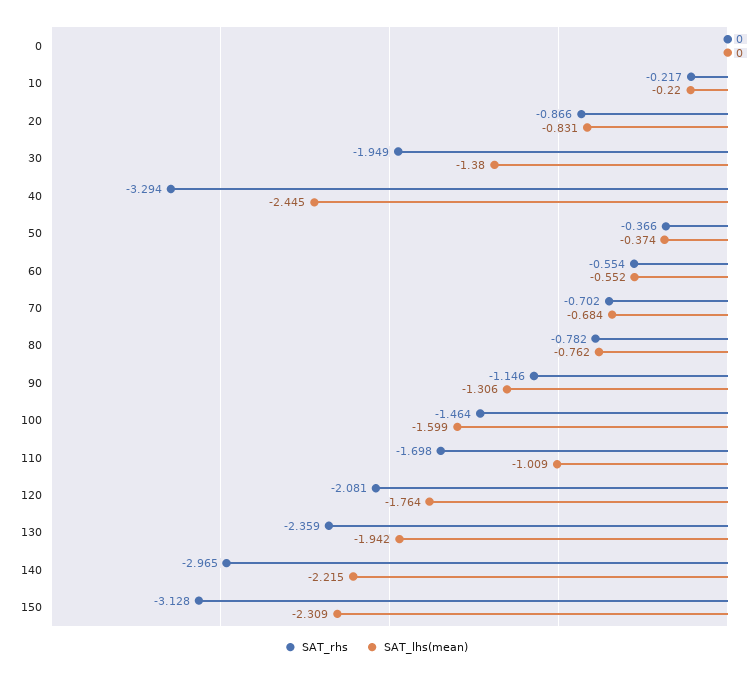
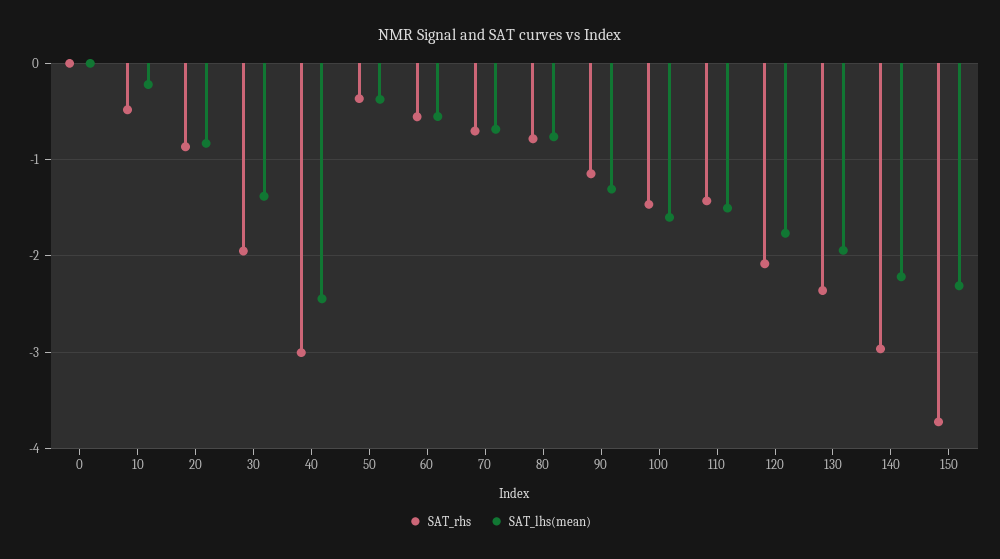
  {
    "SAT_rhs": {
      "0": 0,
-     "10": -0.217,
+     "10": -0.5,
      "20": -0.866,
      "30": -1.949,
-     "40": -3.294,
+     "40": -3,
      "50": -0.366,
      "60": -0.554,
      "70": -0.702,
      "80": -0.782,
      "90": -1.146,
      "100": -1.464,
-     "110": -1.698,
+     "110": -1.4,
      "120": -2.081,
      "130": -2.359,
      "140": -2.965,
-     "150": -3.128
+     "150": -3.7
    },
    "SAT_lhs(mean)": {
      "0": 0,
      "10": -0.22,
      "20": -0.831,
      "30": -1.38,
      "40": -2.445,
      "50": -0.374,
      "60": -0.552,
      "70": -0.684,
      "80": -0.762,
      "90": -1.306,
      "100": -1.599,
-     "110": -1.009,
+     "110": -1.5,
      "120": -1.764,
      "130": -1.942,
      "140": -2.215,
      "150": -2.309
    }
  }

